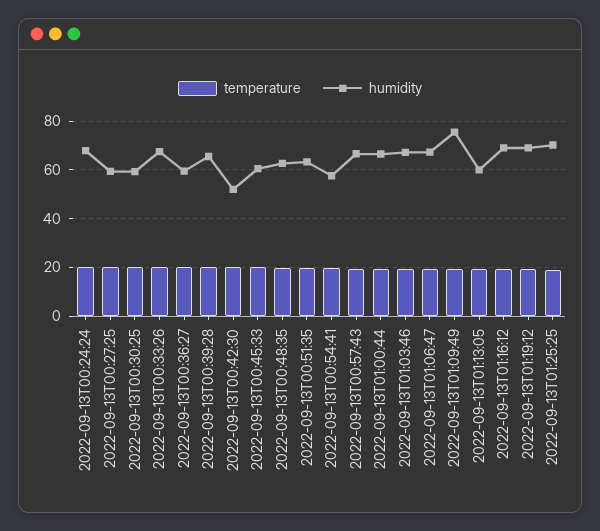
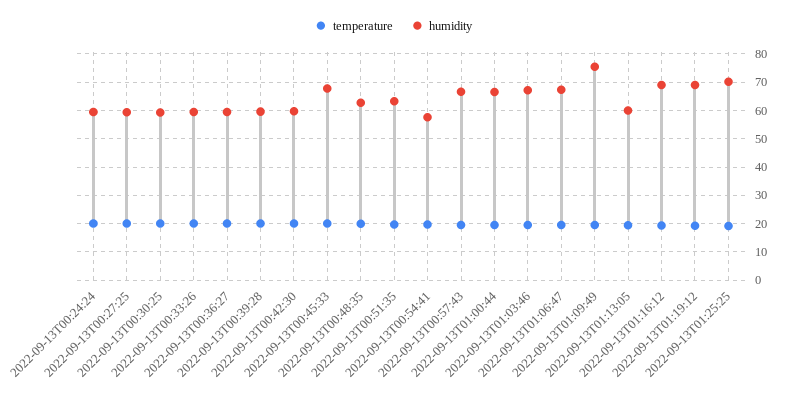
  {
    "temperature": {
      "2022-09-13T00:24:24": 20,
      "2022-09-13T00:27:25": 20,
      "2022-09-13T00:30:25": 20,
      "2022-09-13T00:33:26": 20,
      "2022-09-13T00:36:27": 20,
      "2022-09-13T00:39:28": 20,
      "2022-09-13T00:42:30": 20,
      "2022-09-13T00:45:33": 20,
      "2022-09-13T00:48:35": 20,
      "2022-09-13T00:51:35": 20,
      "2022-09-13T00:54:41": 20,
      "2022-09-13T00:57:43": 20,
      "2022-09-13T01:00:44": 20,
      "2022-09-13T01:03:46": 20,
      "2022-09-13T01:06:47": 20,
      "2022-09-13T01:09:49": 20,
      "2022-09-13T01:13:05": 20,
      "2022-09-13T01:16:12": 20,
      "2022-09-13T01:19:12": 20,
      "2022-09-13T01:25:25": 20
    },
    "humidity": {
-     "2022-09-13T00:24:24": 67.5,
+     "2022-09-13T00:24:24": 60,
      "2022-09-13T00:27:25": 60,
      "2022-09-13T00:30:25": 60,
-     "2022-09-13T00:33:26": 67.5,
+     "2022-09-13T00:33:26": 60,
      "2022-09-13T00:36:27": 60,
-     "2022-09-13T00:39:28": 65,
+     "2022-09-13T00:39:28": 60,
-     "2022-09-13T00:42:30": 52.5,
+     "2022-09-13T00:42:30": 60,
-     "2022-09-13T00:45:33": 60,
+     "2022-09-13T00:45:33": 67.5,
      "2022-09-13T00:48:35": 62.5,
      "2022-09-13T00:51:35": 62.5,
      "2022-09-13T00:54:41": 57.5,
      "2022-09-13T00:57:43": 67.5,
      "2022-09-13T01:00:44": 67.5,
      "2022-09-13T01:03:46": 67.5,
      "2022-09-13T01:06:47": 67.5,
      "2022-09-13T01:09:49": 75,
      "2022-09-13T01:13:05": 60,
      "2022-09-13T01:16:12": 70,
      "2022-09-13T01:19:12": 70,
      "2022-09-13T01:25:25": 70
    }
  }

